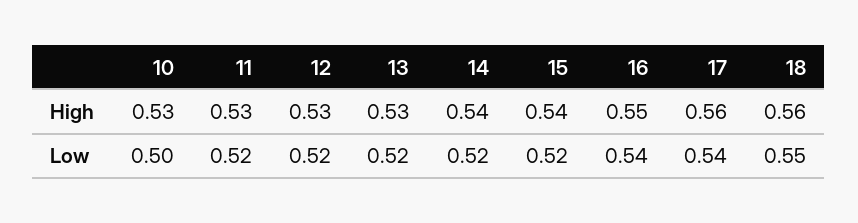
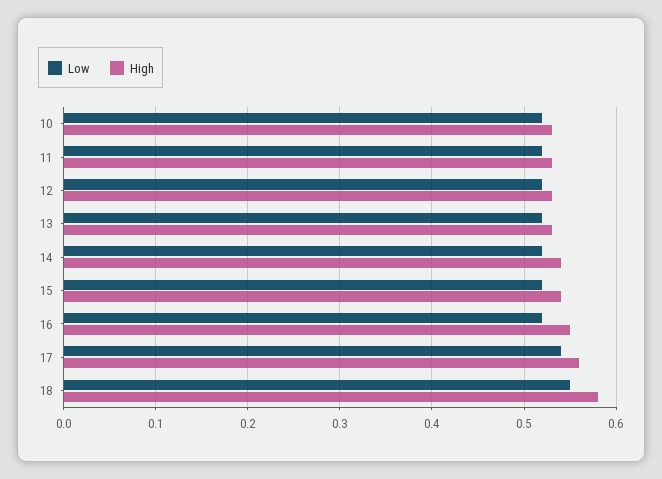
  {
    "High": {
      "10": 0.53,
      "11": 0.53,
      "12": 0.53,
      "13": 0.53,
      "14": 0.54,
      "15": 0.54,
      "16": 0.55,
      "17": 0.56,
-     "18": 0.56
+     "18": 0.58
    },
    "Low": {
-     "10": 0.5,
+     "10": 0.52,
      "11": 0.52,
      "12": 0.52,
      "13": 0.52,
      "14": 0.52,
      "15": 0.52,
-     "16": 0.54,
+     "16": 0.52,
      "17": 0.54,
      "18": 0.55
    }
  }

